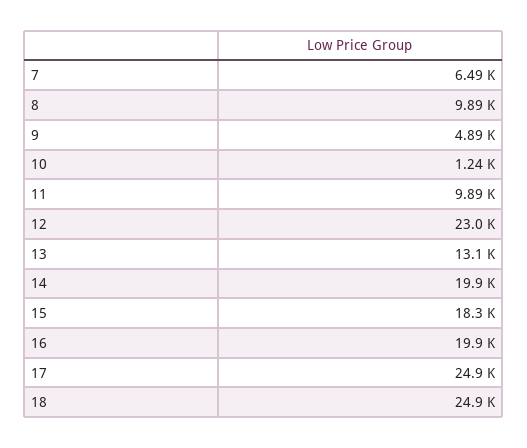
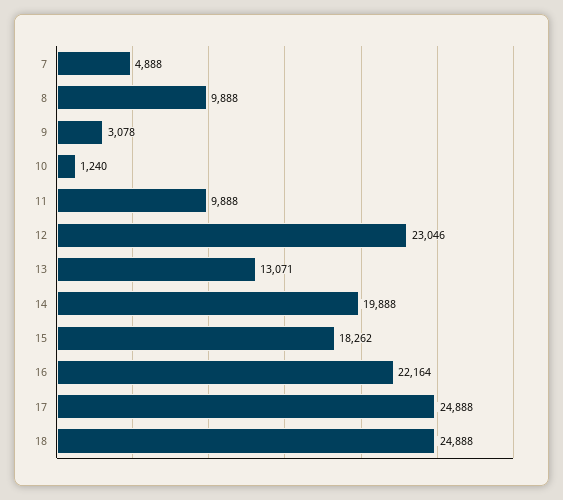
  {
-   "7": 6490,
+   "7": 4888,
    "8": 9888,
-   "9": 4890,
+   "9": 3078,
    "10": 1240,
    "11": 9888,
    "12": 23046,
    "13": 13071,
    "14": 19888,
    "15": 18262,
-   "16": 19900,
+   "16": 22164,
    "17": 24888,
    "18": 24888
  }

